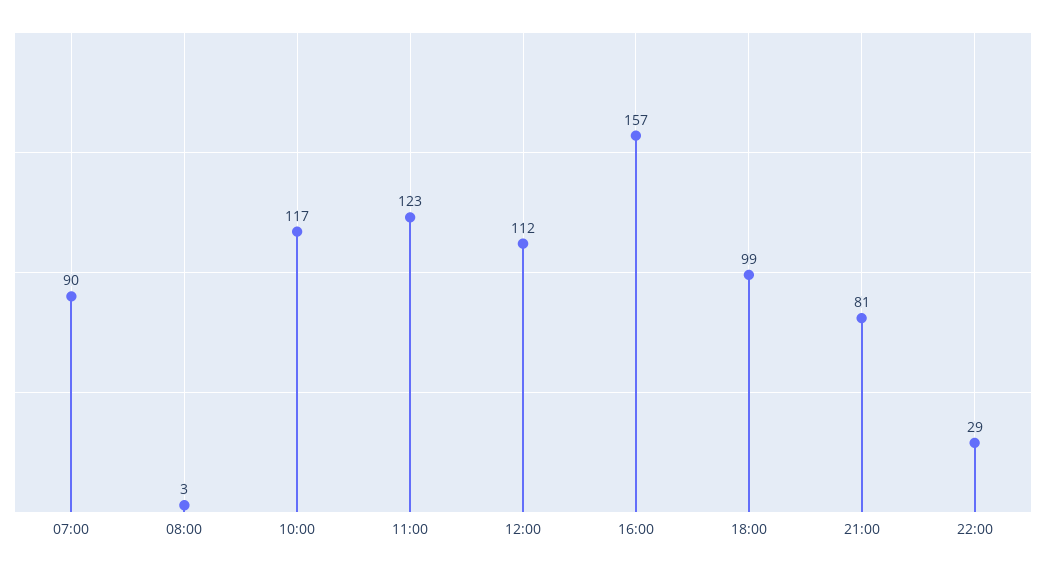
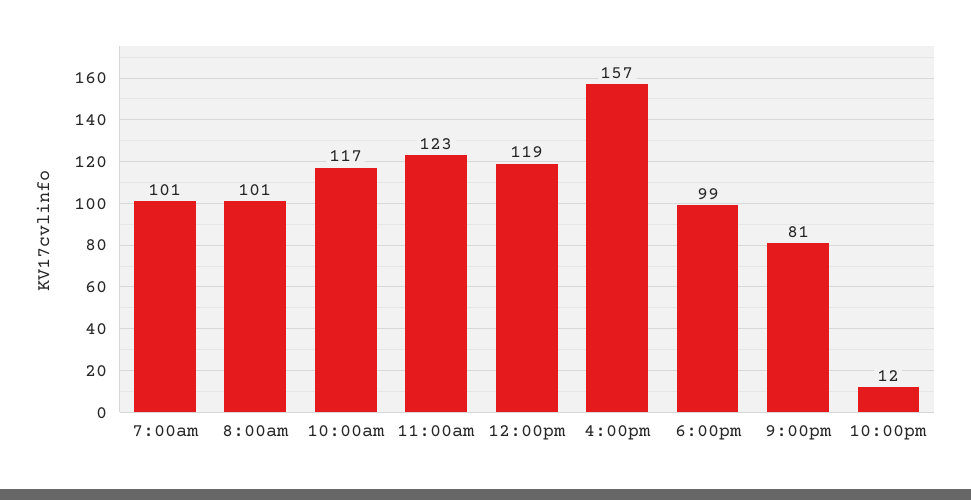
  {
-   "07:00": 90,
+   "07:00": 101,
-   "08:00": 3,
+   "08:00": 101,
    "10:00": 117,
    "11:00": 123,
-   "12:00": 112,
+   "12:00": 119,
    "16:00": 157,
    "18:00": 99,
    "21:00": 81,
-   "22:00": 29
+   "22:00": 12
  }

